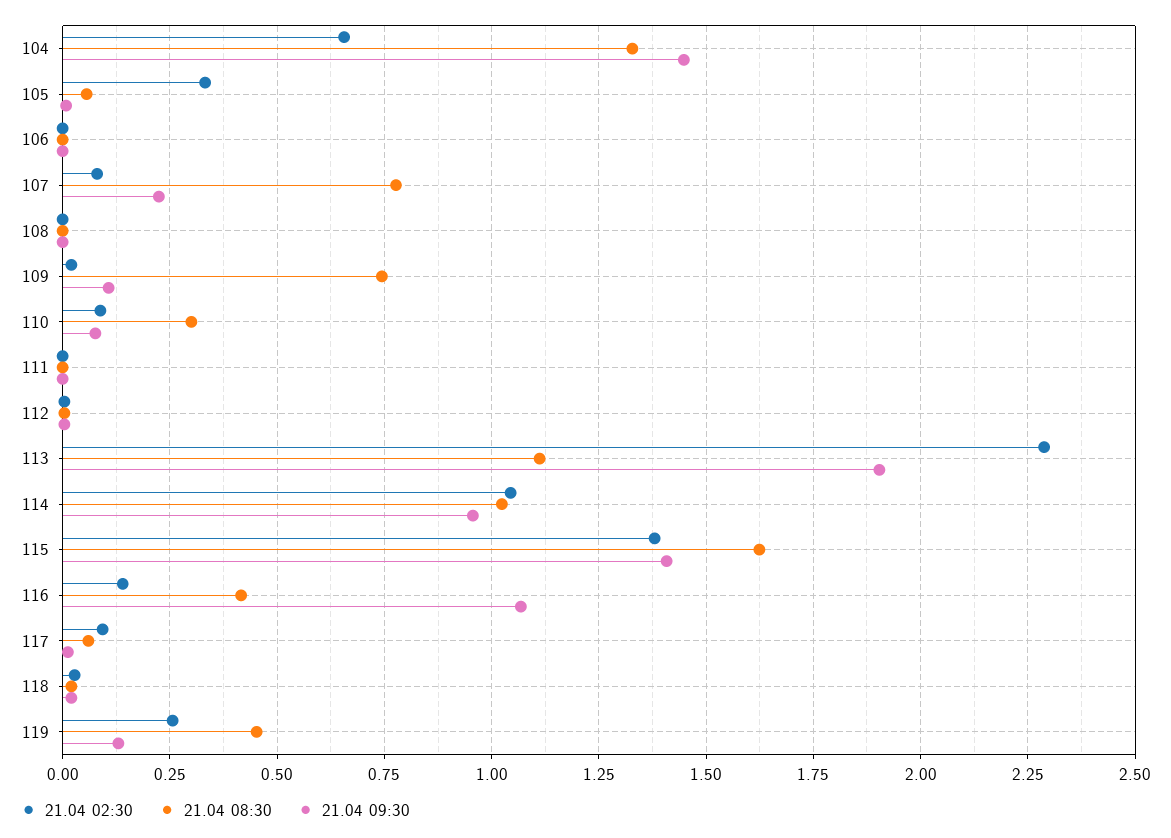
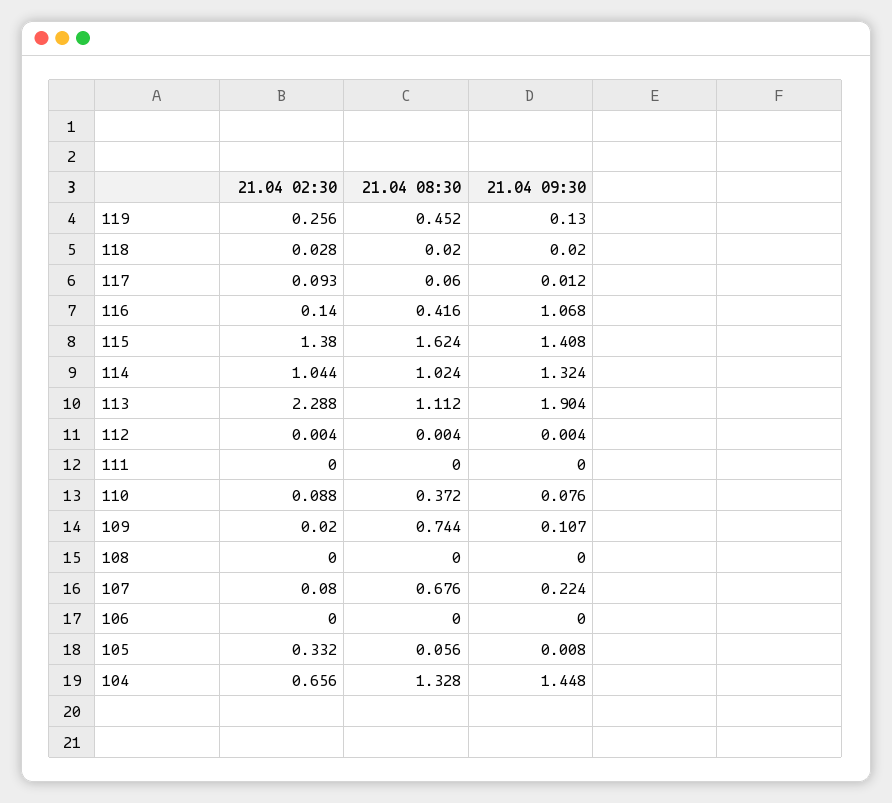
  {
    "21.04 02:30": {
      "104": 0.656,
      "105": 0.332,
      "106": 0,
      "107": 0.08,
      "108": 0,
      "109": 0.02,
      "110": 0.088,
      "111": 0,
      "112": 0.004,
      "113": 2.288,
      "114": 1.044,
      "115": 1.38,
      "116": 0.14,
      "117": 0.093,
      "118": 0.028,
      "119": 0.256
    },
    "21.04 08:30": {
      "104": 1.328,
      "105": 0.056,
      "106": 0,
-     "107": 0.775,
+     "107": 0.676,
      "108": 0,
      "109": 0.744,
-     "110": 0.3,
+     "110": 0.372,
      "111": 0,
      "112": 0.004,
      "113": 1.112,
      "114": 1.024,
      "115": 1.624,
      "116": 0.416,
      "117": 0.06,
      "118": 0.02,
      "119": 0.452
    },
    "21.04 09:30": {
      "104": 1.448,
      "105": 0.008,
      "106": 0,
      "107": 0.224,
      "108": 0,
      "109": 0.107,
      "110": 0.076,
      "111": 0,
      "112": 0.004,
      "113": 1.904,
-     "114": 0.95,
+     "114": 1.324,
      "115": 1.408,
      "116": 1.068,
      "117": 0.012,
      "118": 0.02,
      "119": 0.13
    }
  }

